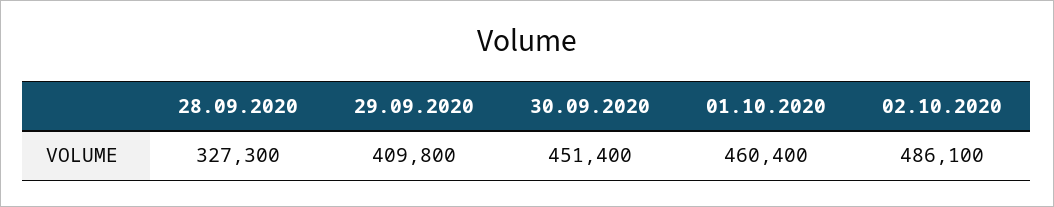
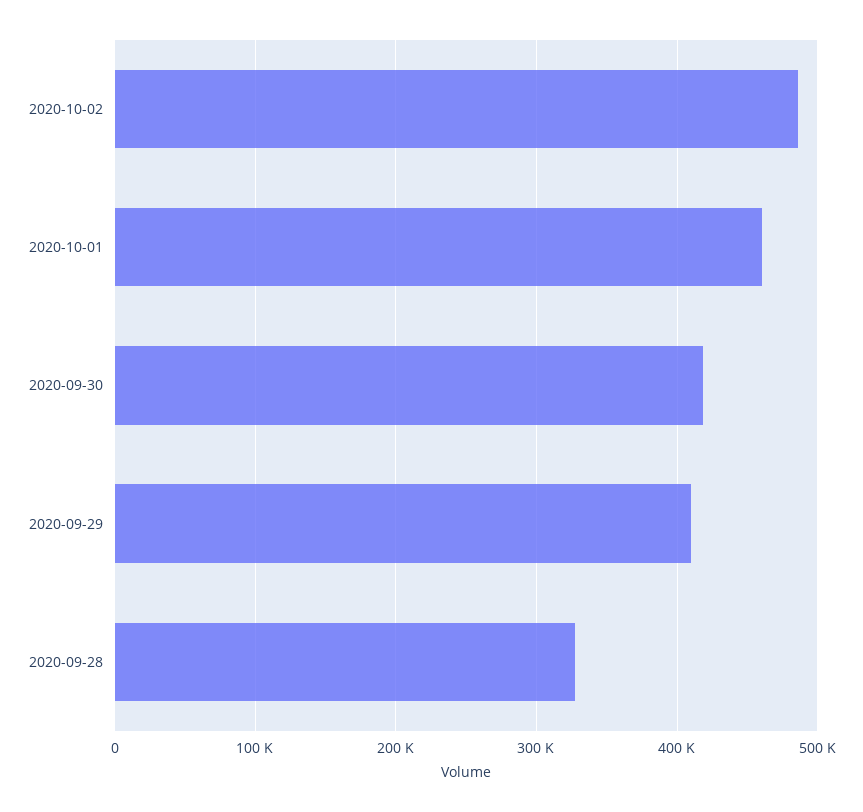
  {
    "28.09.2020": 327300,
    "29.09.2020": 409800,
-   "30.09.2020": 451400,
+   "30.09.2020": 420000,
    "01.10.2020": 460400,
    "02.10.2020": 486100
  }

